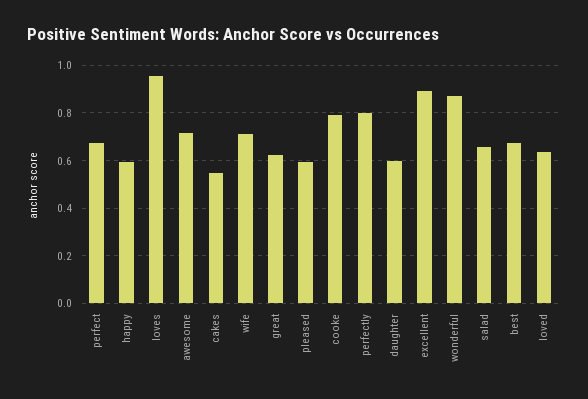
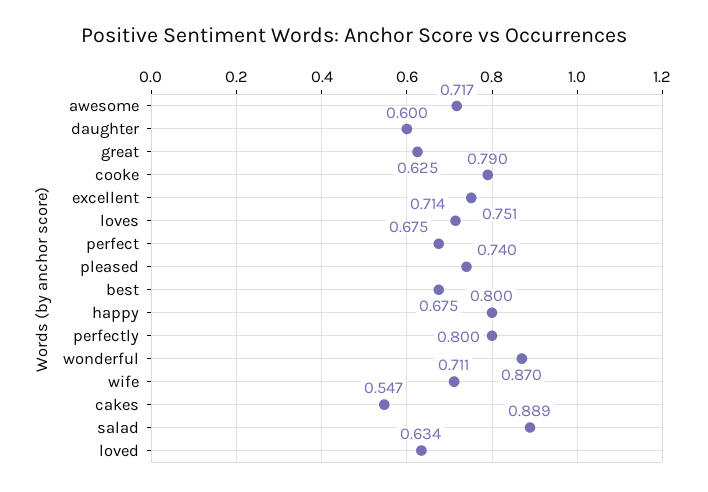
  {
    "perfect": 0.675,
-   "happy": 0.6,
+   "happy": 0.8,
-   "loves": 0.95,
+   "loves": 0.714,
    "awesome": 0.717,
    "cakes": 0.547,
    "wife": 0.711,
    "great": 0.625,
-   "pleased": 0.6,
+   "pleased": 0.74,
    "cooke": 0.79,
    "perfectly": 0.8,
    "daughter": 0.6,
-   "excellent": 0.9,
+   "excellent": 0.751,
    "wonderful": 0.87,
-   "salad": 0.65,
+   "salad": 0.889,
    "best": 0.675,
    "loved": 0.634
  }

